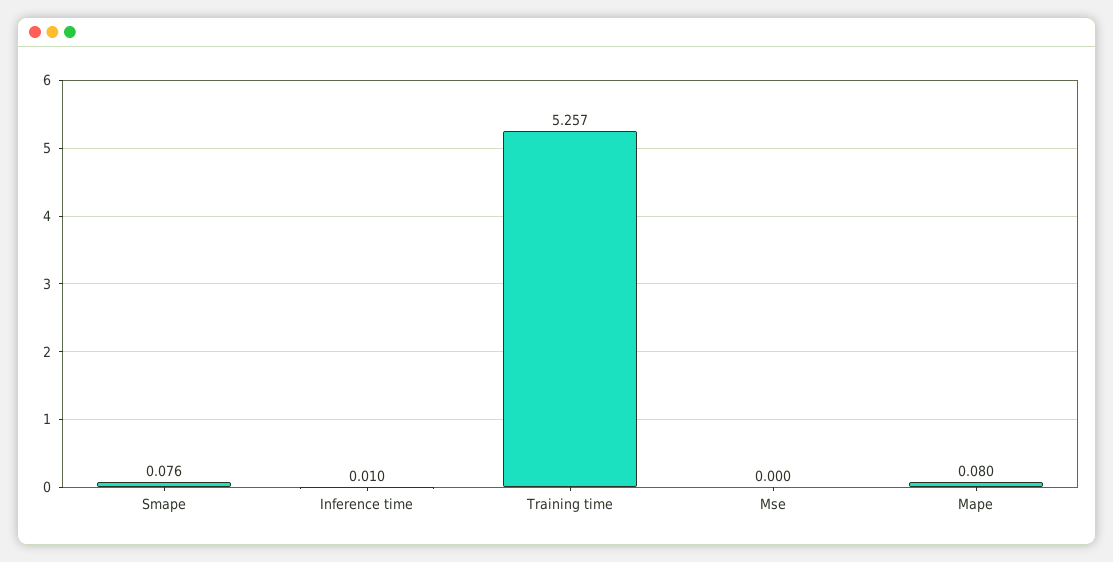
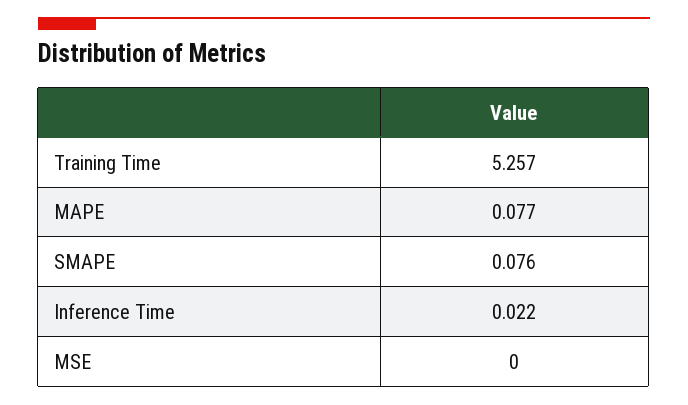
  {
    "Smape": 0.076,
-   "Inference time": 0.01,
+   "Inference time": 0.022,
    "Training time": 5.257,
    "Mse": 0,
-   "Mape": 0.08
+   "Mape": 0.077
  }

